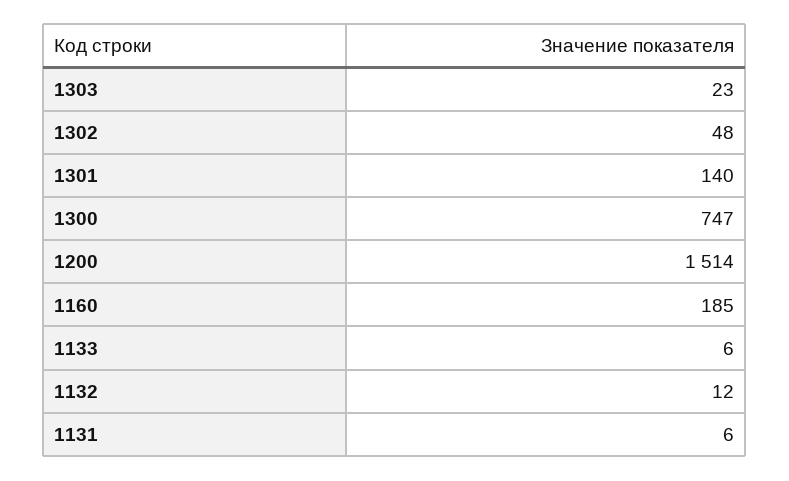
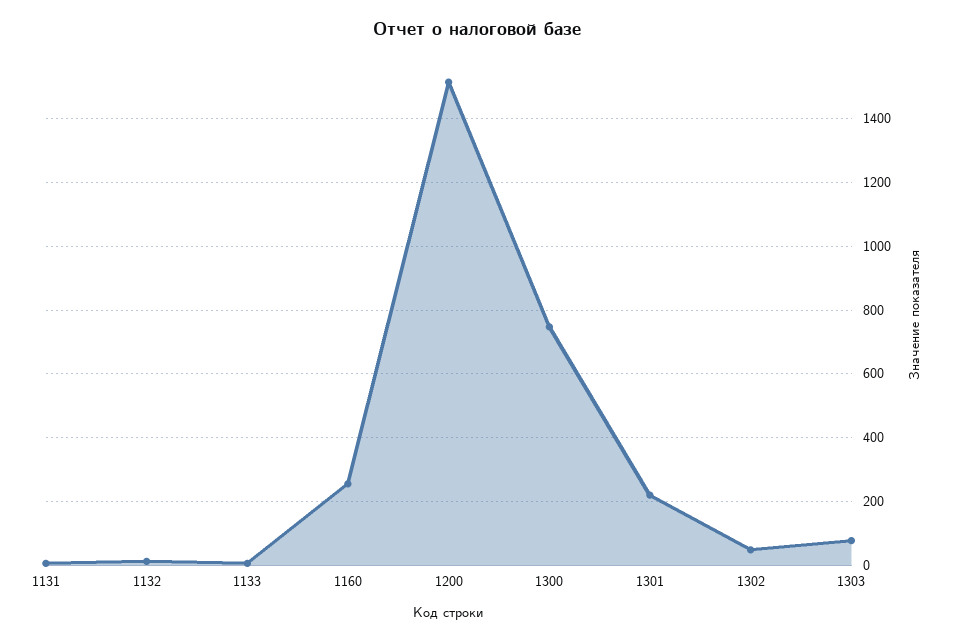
  {
-   "1303": 23,
+   "1303": 80,
    "1302": 48,
-   "1301": 140,
+   "1301": 220,
    "1300": 747,
    "1200": 1514,
-   "1160": 185,
+   "1160": 260,
    "1133": 6,
    "1132": 12,
    "1131": 6
  }

